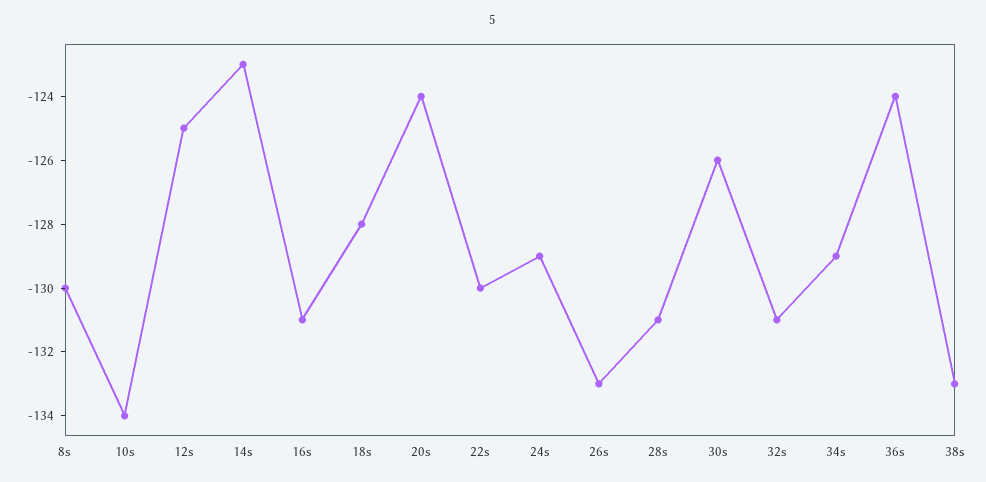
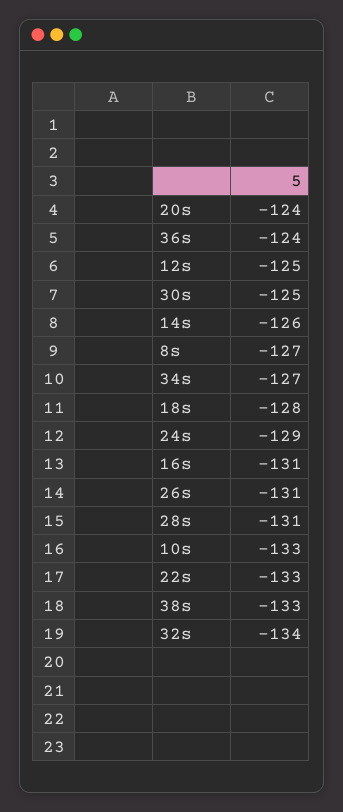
  {
-   "8s": -130,
+   "8s": -127,
-   "10s": -134,
+   "10s": -133,
    "12s": -125,
-   "14s": -123,
+   "14s": -126,
    "16s": -131,
    "18s": -128,
    "20s": -124,
-   "22s": -130,
+   "22s": -133,
    "24s": -129,
-   "26s": -133,
+   "26s": -131,
    "28s": -131,
-   "30s": -126,
+   "30s": -125,
-   "32s": -131,
+   "32s": -134,
-   "34s": -129,
+   "34s": -127,
    "36s": -124,
    "38s": -133
  }

